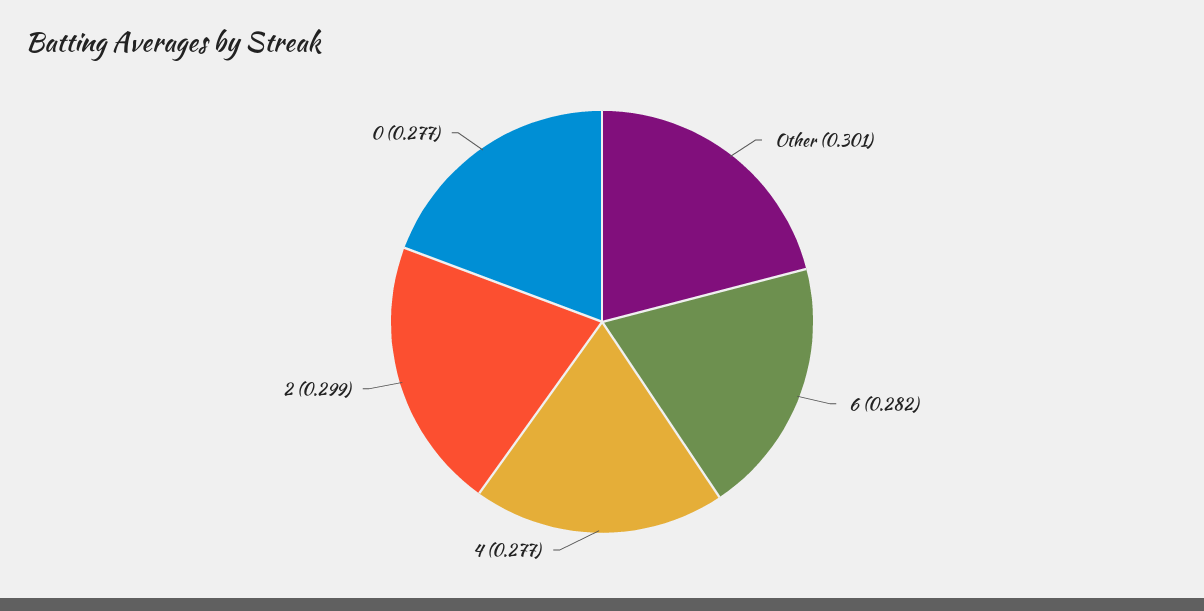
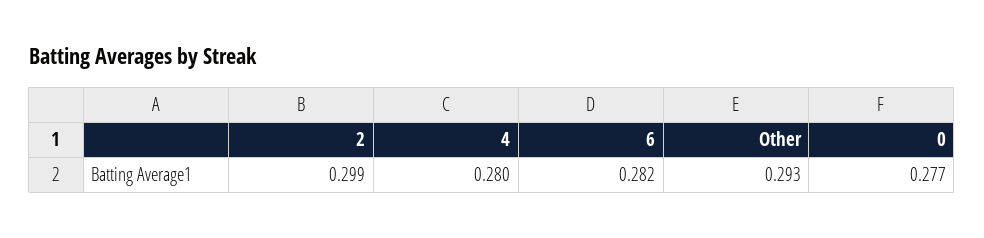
  {
-   "Other": 0.301,
+   "Other": 0.293,
    "6": 0.282,
-   "4": 0.277,
+   "4": 0.28,
    "2": 0.299,
    "0": 0.277
  }

